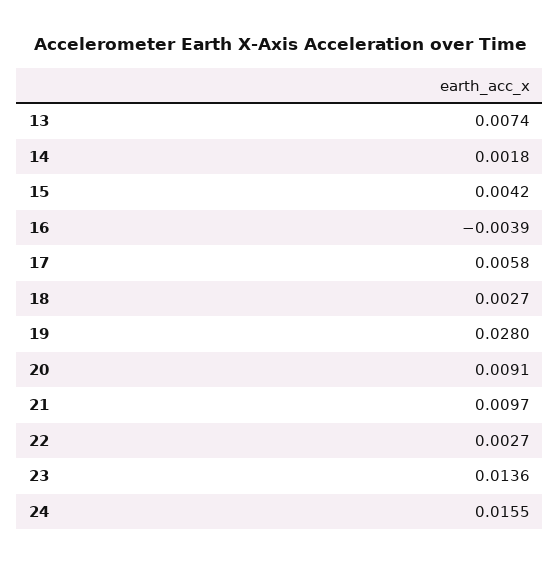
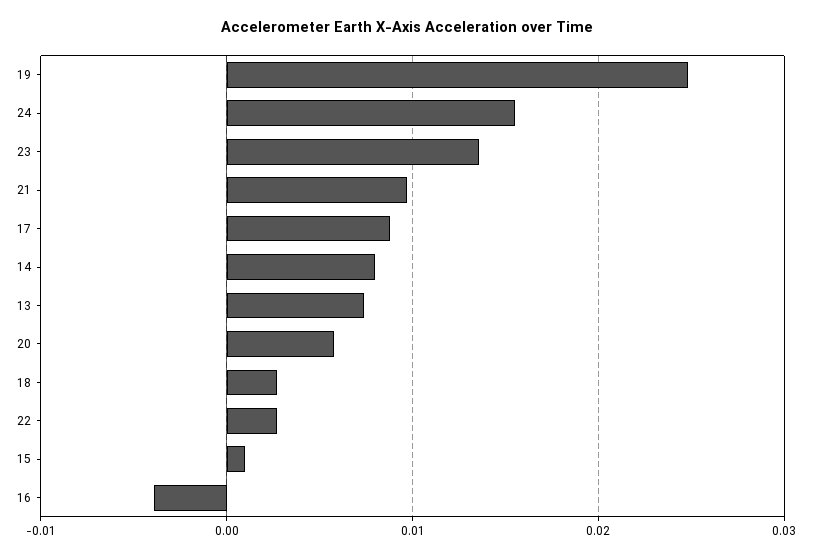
  {
    "13": 0.0074,
-   "14": 0.0018,
+   "14": 0.008,
-   "15": 0.0042,
+   "15": 0.001,
    "16": -0.0039,
-   "17": 0.0058,
+   "17": 0.009,
    "18": 0.0027,
-   "19": 0.028,
+   "19": 0.025,
-   "20": 0.0091,
+   "20": 0.006,
    "21": 0.0097,
    "22": 0.0027,
    "23": 0.0136,
    "24": 0.0155
  }

